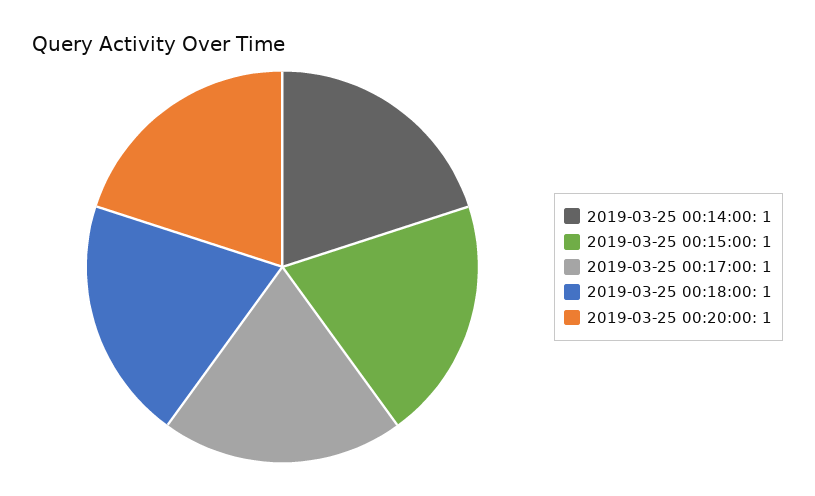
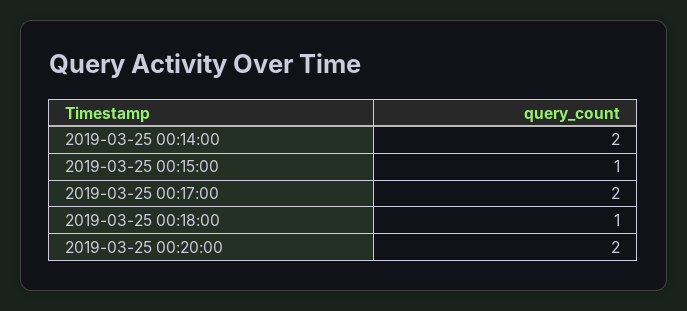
  {
-   "2019-03-25 00:14:00": 1,
+   "2019-03-25 00:14:00": 2,
    "2019-03-25 00:15:00": 1,
-   "2019-03-25 00:17:00": 1,
+   "2019-03-25 00:17:00": 2,
    "2019-03-25 00:18:00": 1,
-   "2019-03-25 00:20:00": 1
+   "2019-03-25 00:20:00": 2
  }

